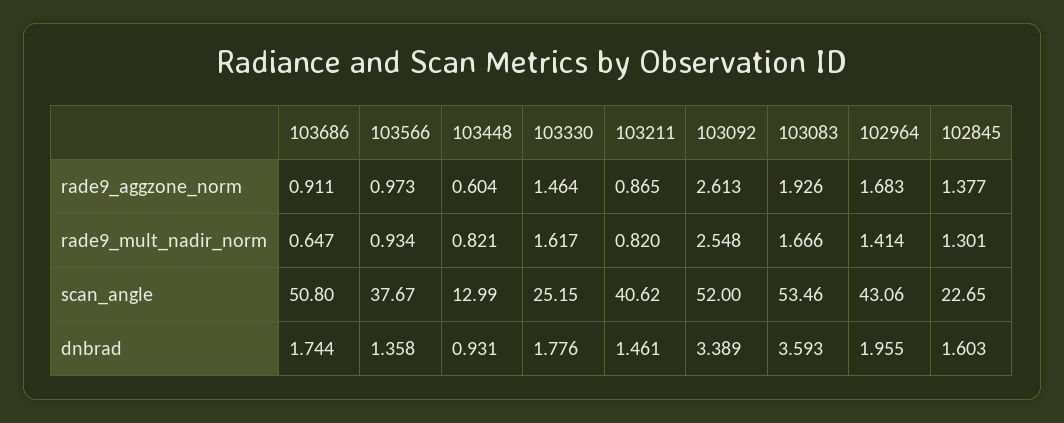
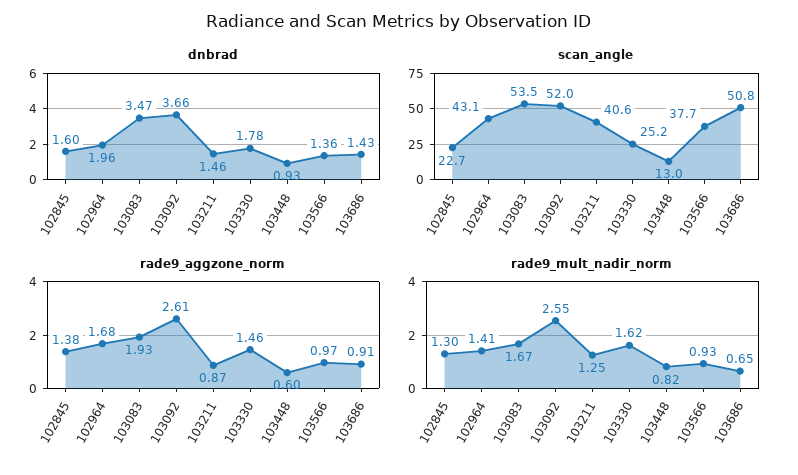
  {
    "rade9_aggzone_norm": {
      "103686": 0.911,
      "103566": 0.973,
      "103448": 0.604,
      "103330": 1.464,
      "103211": 0.865,
      "103092": 2.613,
      "103083": 1.926,
      "102964": 1.683,
      "102845": 1.377
    },
    "rade9_mult_nadir_norm": {
      "103686": 0.647,
      "103566": 0.934,
      "103448": 0.821,
      "103330": 1.617,
-     "103211": 0.82,
+     "103211": 1.25,
      "103092": 2.548,
      "103083": 1.666,
      "102964": 1.414,
      "102845": 1.301
    },
    "scan_angle": {
      "103686": 50.8,
      "103566": 37.67,
      "103448": 12.99,
      "103330": 25.15,
      "103211": 40.62,
      "103092": 52,
      "103083": 53.46,
      "102964": 43.06,
      "102845": 22.65
    },
    "dnbrad": {
-     "103686": 1.744,
+     "103686": 1.43,
      "103566": 1.358,
      "103448": 0.931,
      "103330": 1.776,
      "103211": 1.461,
-     "103092": 3.389,
+     "103092": 3.66,
-     "103083": 3.593,
+     "103083": 3.47,
      "102964": 1.955,
      "102845": 1.603
    }
  }

